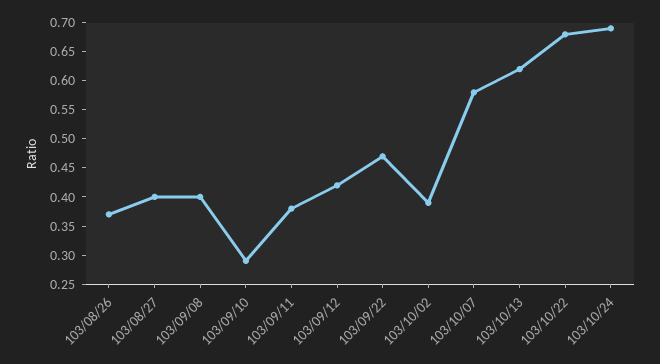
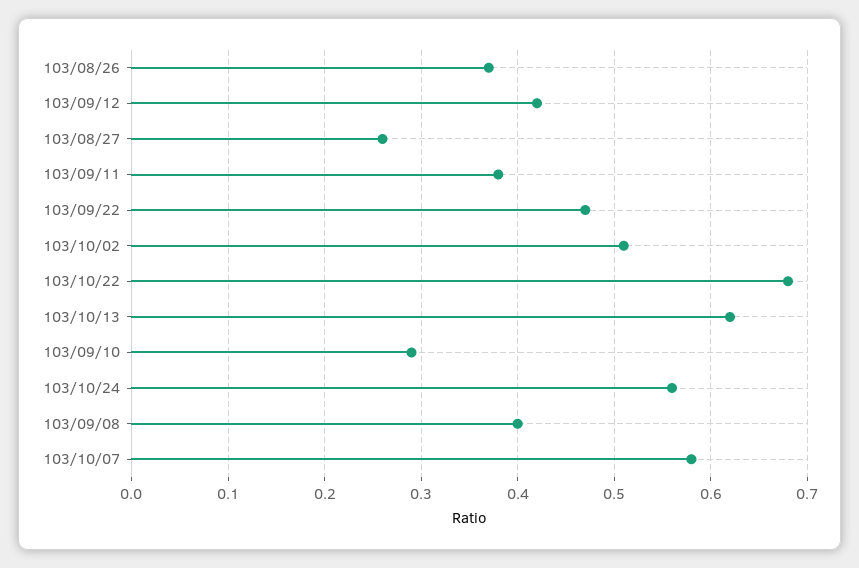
  {
    "103/08/26": 0.37,
-   "103/08/27": 0.4,
+   "103/08/27": 0.26,
    "103/09/08": 0.4,
    "103/09/10": 0.29,
    "103/09/11": 0.38,
    "103/09/12": 0.42,
    "103/09/22": 0.47,
-   "103/10/02": 0.4,
+   "103/10/02": 0.51,
    "103/10/07": 0.58,
    "103/10/13": 0.62,
    "103/10/22": 0.68,
-   "103/10/24": 0.7
+   "103/10/24": 0.56
  }

